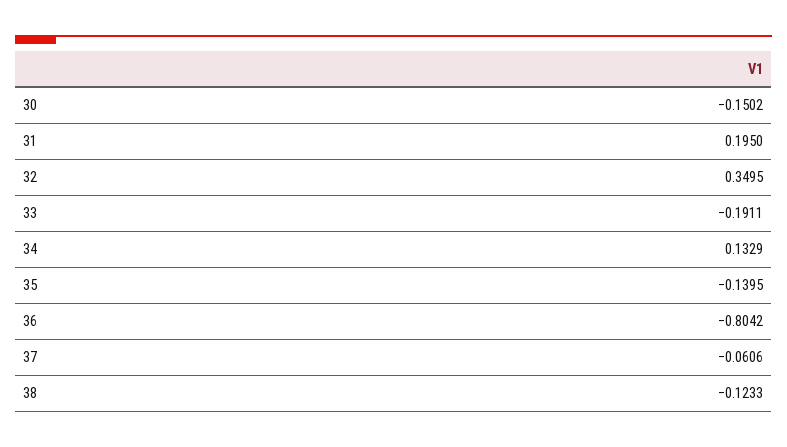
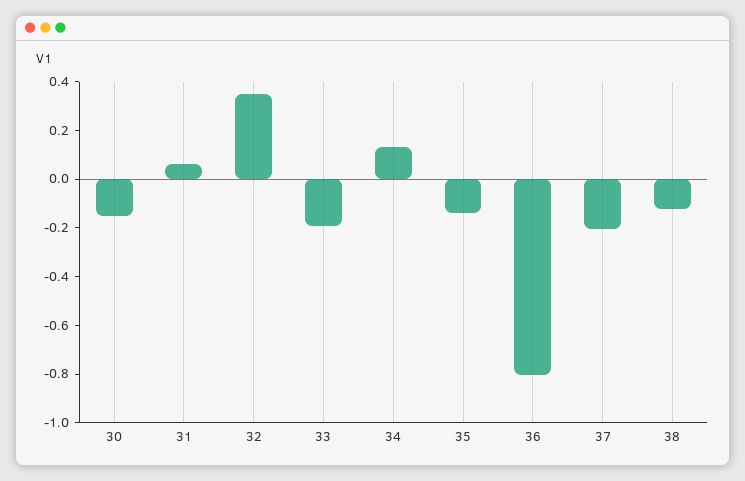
  {
    "30": -0.1502,
-   "31": 0.195,
+   "31": 0.05,
    "32": 0.3495,
    "33": -0.1911,
    "34": 0.1329,
    "35": -0.1395,
    "36": -0.8042,
-   "37": -0.0606,
+   "37": -0.2,
    "38": -0.1233
  }

